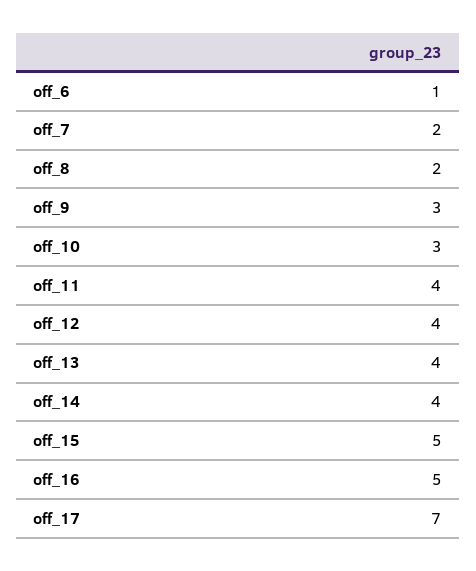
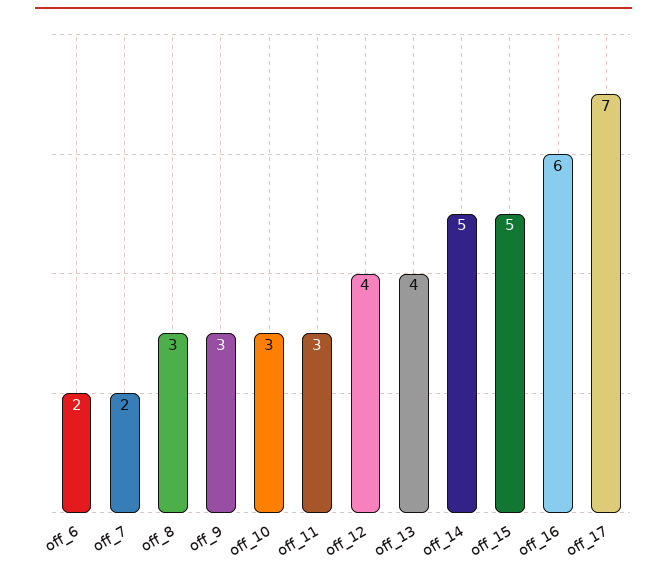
  {
-   "off_6": 1,
+   "off_6": 2,
    "off_7": 2,
-   "off_8": 2,
+   "off_8": 3,
    "off_9": 3,
    "off_10": 3,
-   "off_11": 4,
+   "off_11": 3,
    "off_12": 4,
    "off_13": 4,
-   "off_14": 4,
+   "off_14": 5,
    "off_15": 5,
-   "off_16": 5,
+   "off_16": 6,
    "off_17": 7
  }

